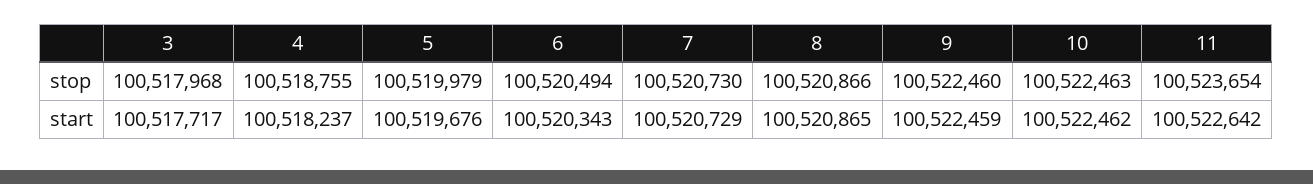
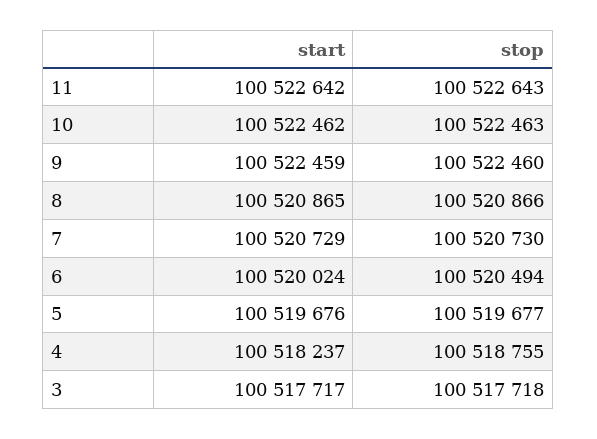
  {
    "3": {
-     "stop": 100517968,
+     "stop": 100517718,
      "start": 100517717
    },
    "4": {
      "stop": 100518755,
      "start": 100518237
    },
    "5": {
-     "stop": 100519979,
+     "stop": 100519677,
      "start": 100519676
    },
    "6": {
      "stop": 100520494,
-     "start": 100520343
+     "start": 100520024
    },
    "7": {
      "stop": 100520730,
      "start": 100520729
    },
    "8": {
      "stop": 100520866,
      "start": 100520865
    },
    "9": {
      "stop": 100522460,
      "start": 100522459
    },
    "10": {
      "stop": 100522463,
      "start": 100522462
    },
    "11": {
-     "stop": 100523654,
+     "stop": 100522643,
      "start": 100522642
    }
  }

